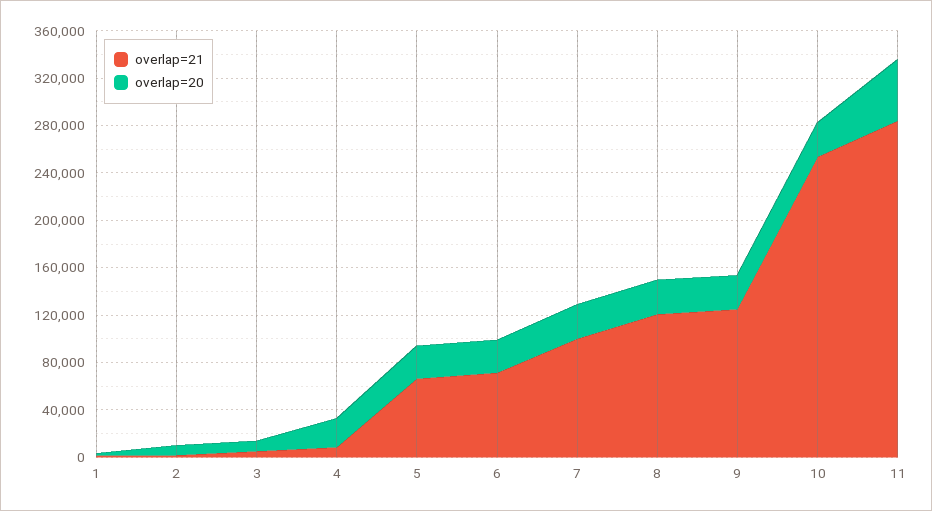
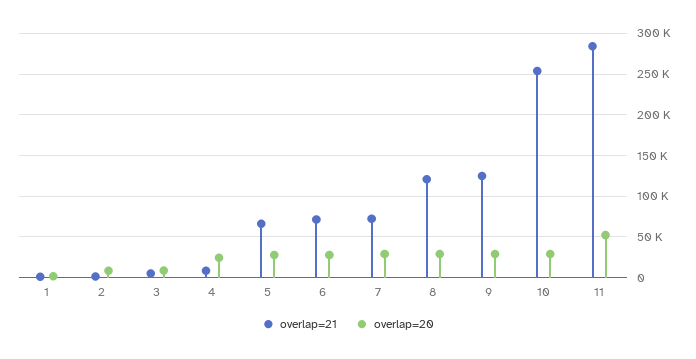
  {
    "overlap=21": {
      "1": 0,
      "2": 0,
      "3": 10000,
      "4": 10000,
      "5": 70000,
      "6": 70000,
-     "7": 100000,
+     "7": 70000,
      "8": 120000,
      "9": 120000,
      "10": 250000,
      "11": 280000
    },
    "overlap=20": {
      "1": 0,
      "2": 10000,
      "3": 10000,
      "4": 20000,
      "5": 30000,
      "6": 30000,
      "7": 30000,
      "8": 30000,
      "9": 30000,
      "10": 30000,
      "11": 50000
    }
  }

